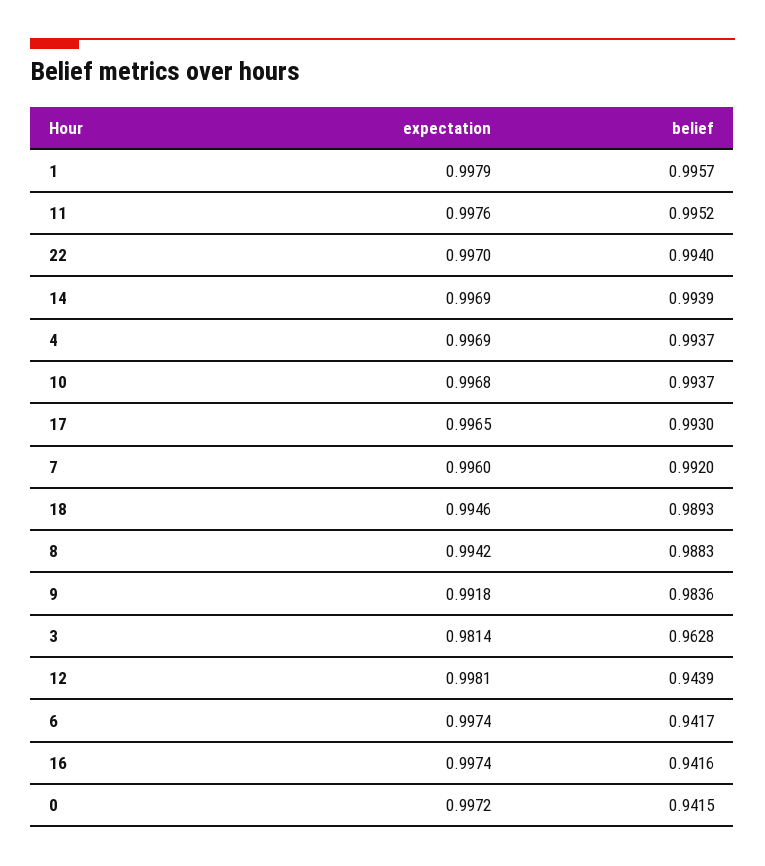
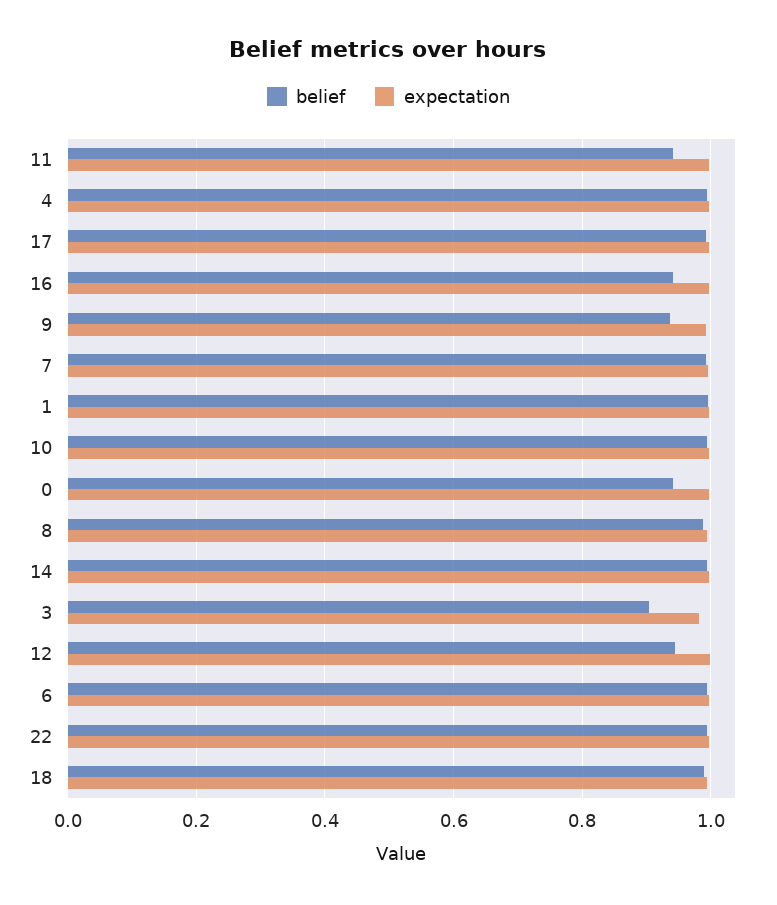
  {
    "expectation": {
      "1": 0.9979,
      "11": 0.9976,
      "22": 0.997,
      "14": 0.9969,
      "4": 0.9969,
      "10": 0.9968,
      "17": 0.9965,
      "7": 0.996,
      "18": 0.9946,
      "8": 0.9942,
      "9": 0.9918,
      "3": 0.9814,
      "12": 0.9981,
      "6": 0.9974,
      "16": 0.9974,
      "0": 0.9972
    },
    "belief": {
      "1": 0.9957,
-     "11": 0.9952,
+     "11": 0.94,
      "22": 0.994,
      "14": 0.9939,
      "4": 0.9937,
      "10": 0.9937,
      "17": 0.993,
      "7": 0.992,
      "18": 0.9893,
      "8": 0.9883,
-     "9": 0.9836,
+     "9": 0.94,
-     "3": 0.9628,
+     "3": 0.9,
      "12": 0.9439,
-     "6": 0.9417,
+     "6": 1,
      "16": 0.9416,
      "0": 0.9415
    }
  }

